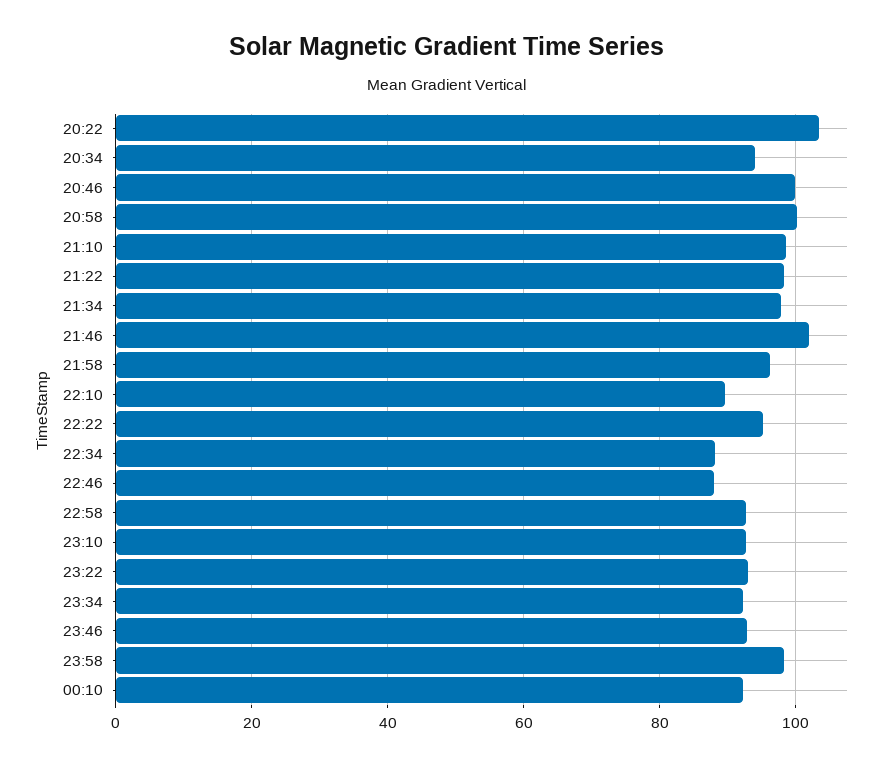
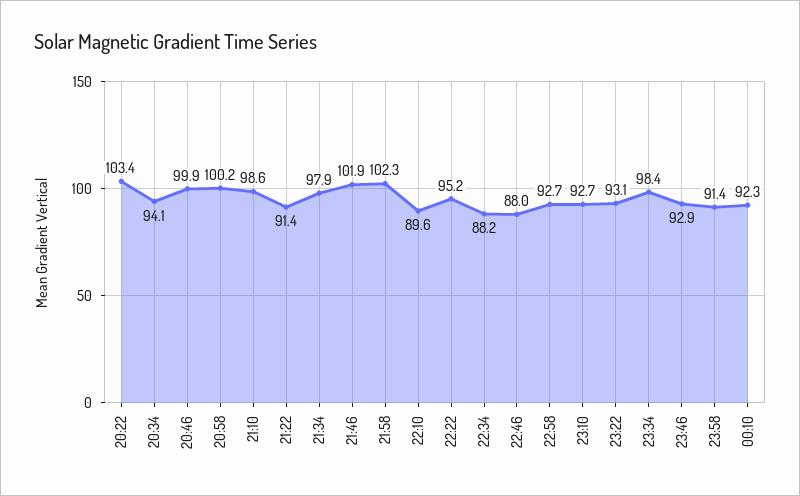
  {
    "20:22": 103.4,
    "20:34": 94.1,
    "20:46": 99.9,
    "20:58": 100.2,
    "21:10": 98.6,
-   "21:22": 98,
+   "21:22": 91.4,
    "21:34": 97.9,
    "21:46": 101.9,
-   "21:58": 96,
+   "21:58": 102.3,
    "22:10": 89.6,
    "22:22": 95.2,
    "22:34": 88.2,
    "22:46": 88,
    "22:58": 92.7,
    "23:10": 92.7,
    "23:22": 93.1,
-   "23:34": 92,
+   "23:34": 98.4,
    "23:46": 92.9,
-   "23:58": 98,
+   "23:58": 91.4,
    "00:10": 92.3
  }

